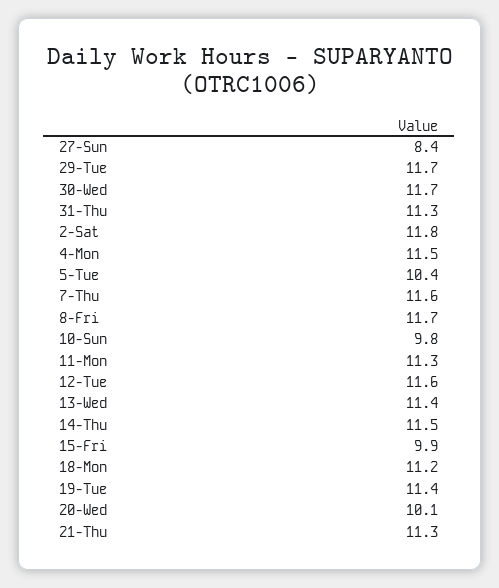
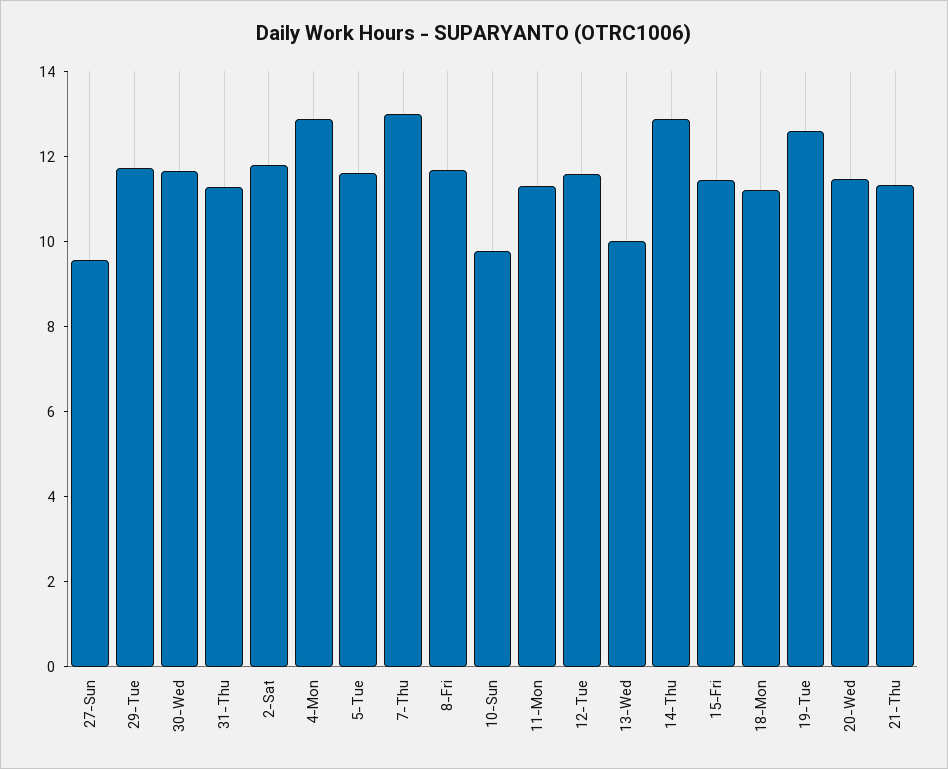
  {
-   "27-Sun": 8.4,
+   "27-Sun": 9.5,
    "29-Tue": 11.7,
    "30-Wed": 11.7,
    "31-Thu": 11.3,
    "2-Sat": 11.8,
-   "4-Mon": 11.5,
+   "4-Mon": 13,
-   "5-Tue": 10.4,
+   "5-Tue": 11.5,
-   "7-Thu": 11.6,
+   "7-Thu": 13,
    "8-Fri": 11.7,
    "10-Sun": 9.8,
    "11-Mon": 11.3,
    "12-Tue": 11.6,
-   "13-Wed": 11.4,
+   "13-Wed": 10,
-   "14-Thu": 11.5,
+   "14-Thu": 13,
-   "15-Fri": 9.9,
+   "15-Fri": 11.5,
    "18-Mon": 11.2,
-   "19-Tue": 11.4,
+   "19-Tue": 12.5,
-   "20-Wed": 10.1,
+   "20-Wed": 11.5,
    "21-Thu": 11.3
  }

